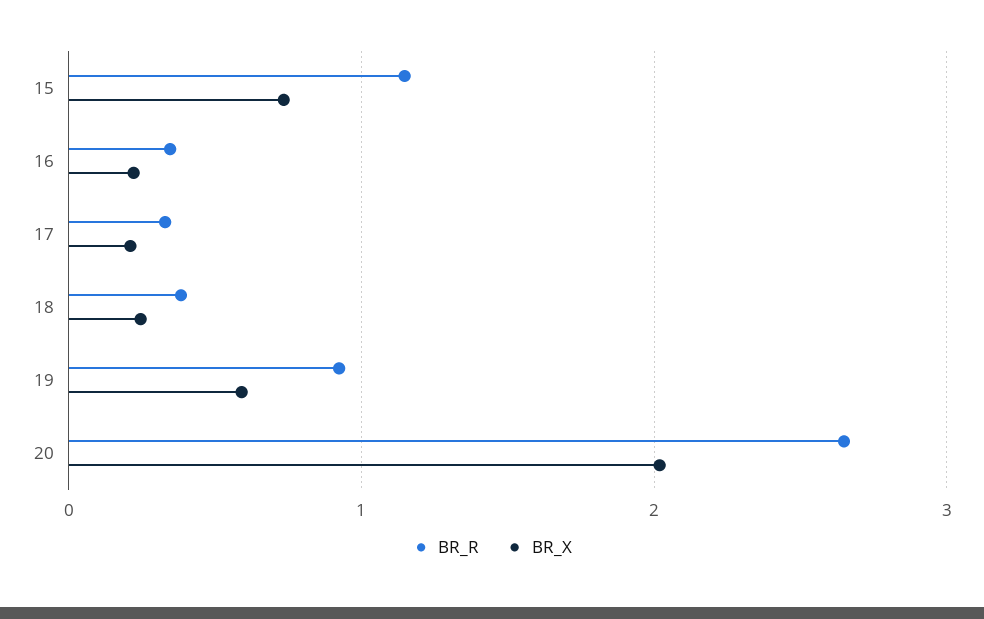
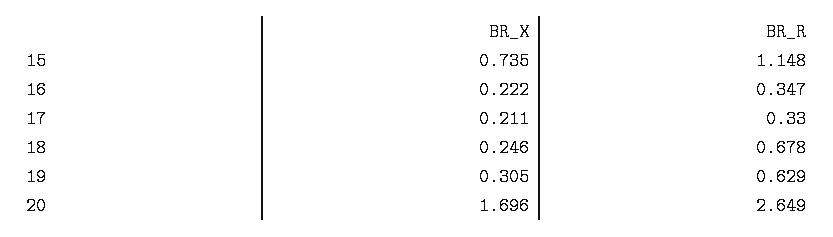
  {
    "BR_R": {
      "15": 1.148,
      "16": 0.347,
      "17": 0.33,
-     "18": 0.4,
+     "18": 0.678,
-     "19": 0.9,
+     "19": 0.629,
      "20": 2.649
    },
    "BR_X": {
      "15": 0.735,
      "16": 0.222,
      "17": 0.211,
      "18": 0.246,
-     "19": 0.6,
+     "19": 0.305,
-     "20": 2
+     "20": 1.696
    }
  }

